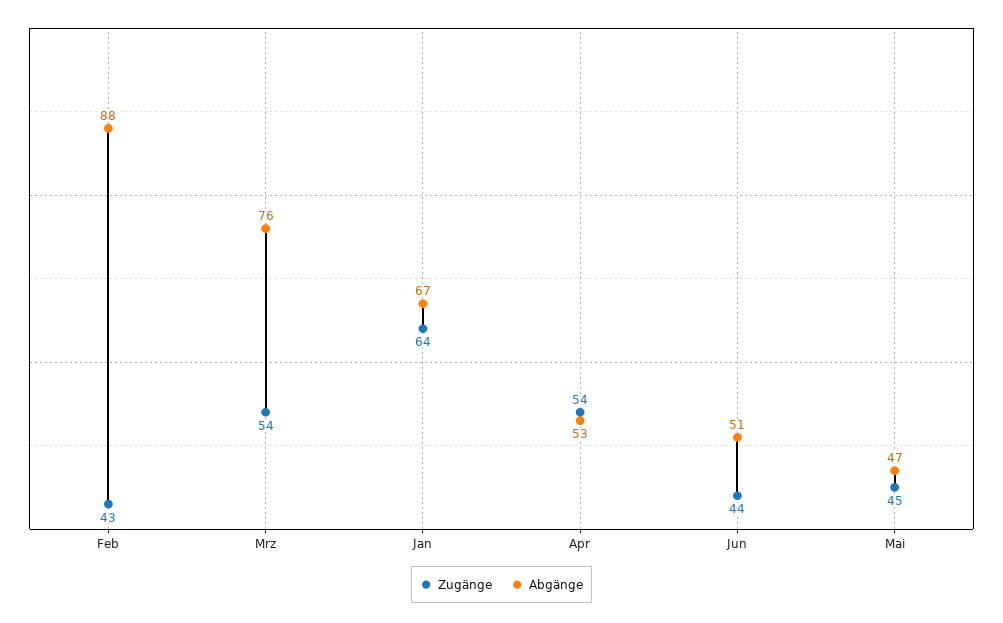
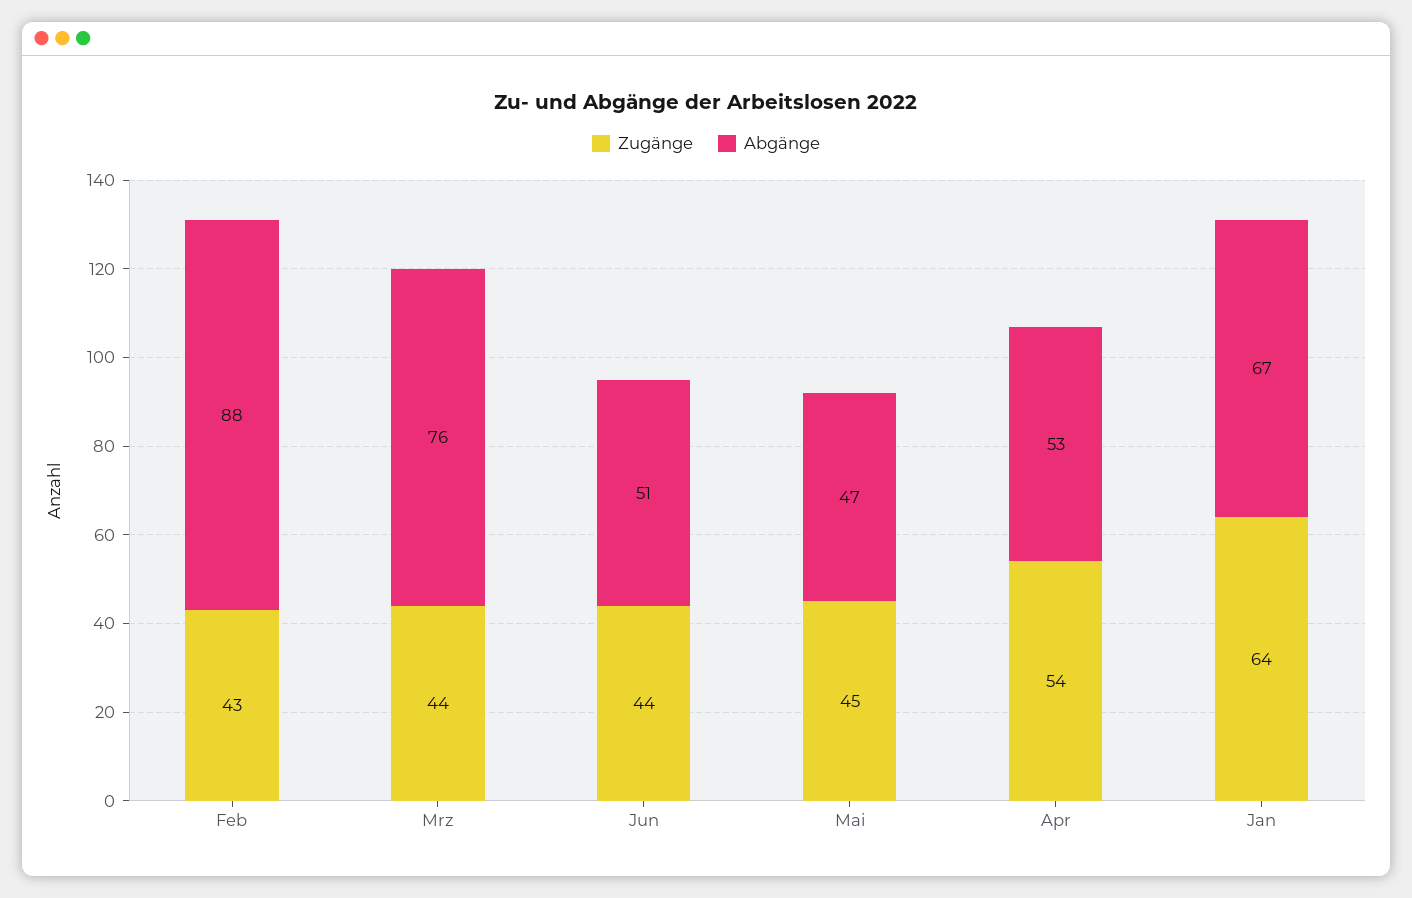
  {
    "Zugänge": {
      "Feb": 43,
-     "Mrz": 54,
+     "Mrz": 44,
      "Jan": 64,
      "Apr": 54,
      "Jun": 44,
      "Mai": 45
    },
    "Abgänge": {
      "Feb": 88,
      "Mrz": 76,
      "Jan": 67,
      "Apr": 53,
      "Jun": 51,
      "Mai": 47
    }
  }

